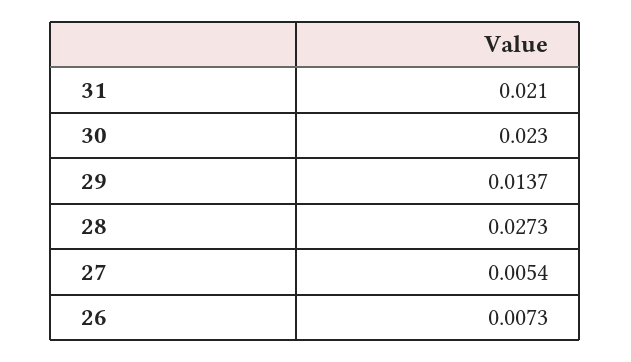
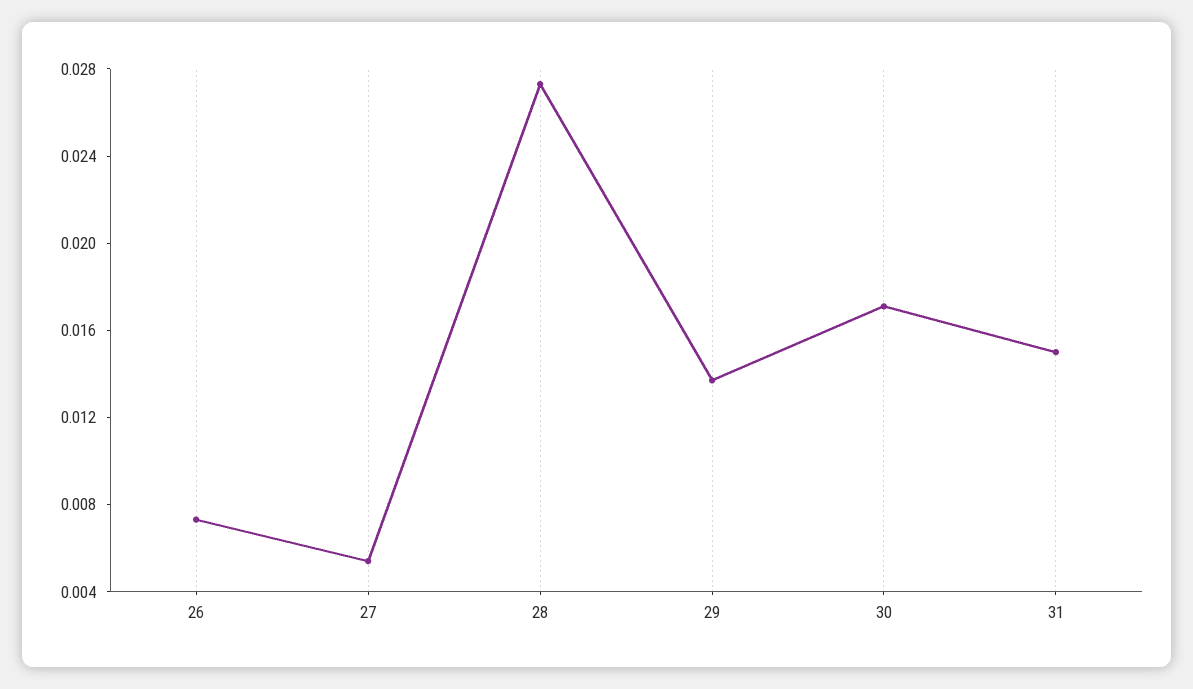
  {
-   "31": 0.021,
+   "31": 0.015,
-   "30": 0.023,
+   "30": 0.017,
    "29": 0.0137,
    "28": 0.0273,
    "27": 0.0054,
    "26": 0.0073
  }

